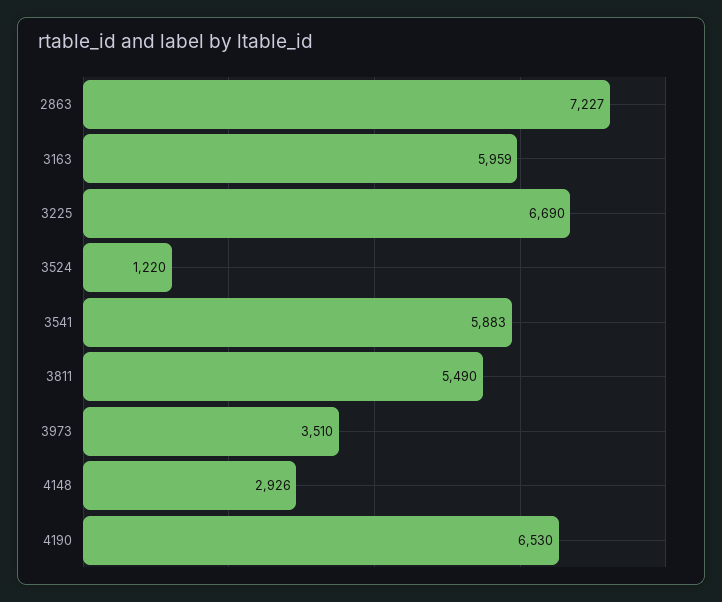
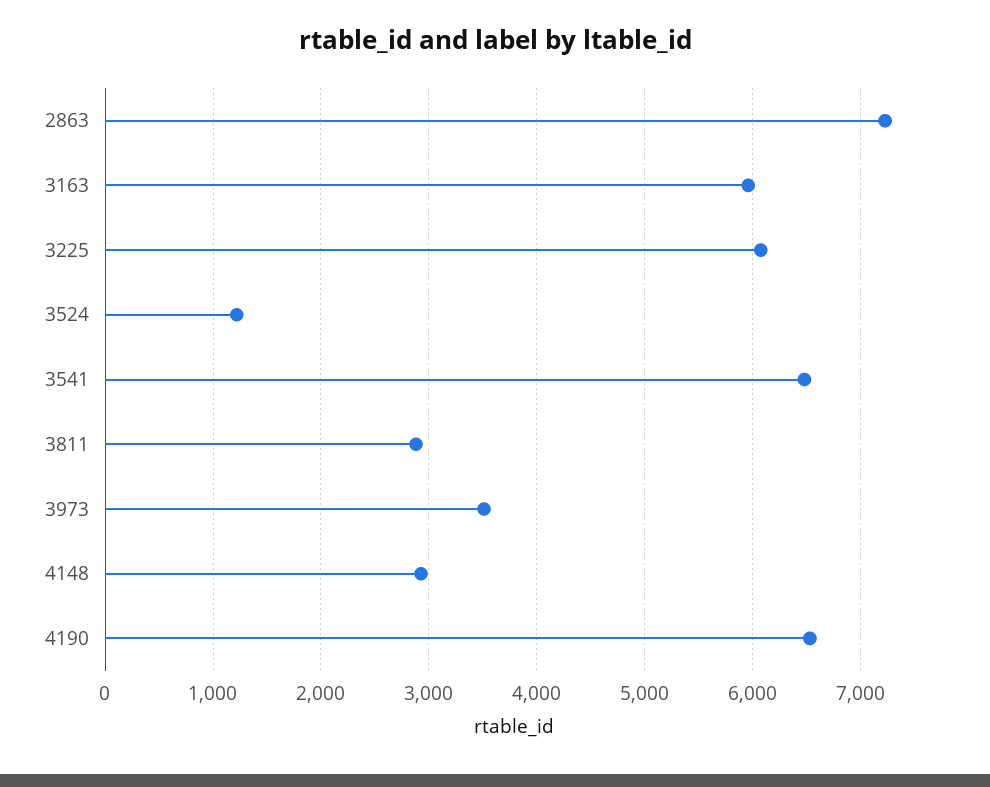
  {
    "2863": 7227,
    "3163": 5959,
-   "3225": 6690,
+   "3225": 6100,
    "3524": 1220,
-   "3541": 5883,
+   "3541": 6500,
-   "3811": 5490,
+   "3811": 2900,
    "3973": 3510,
    "4148": 2926,
    "4190": 6530
  }

